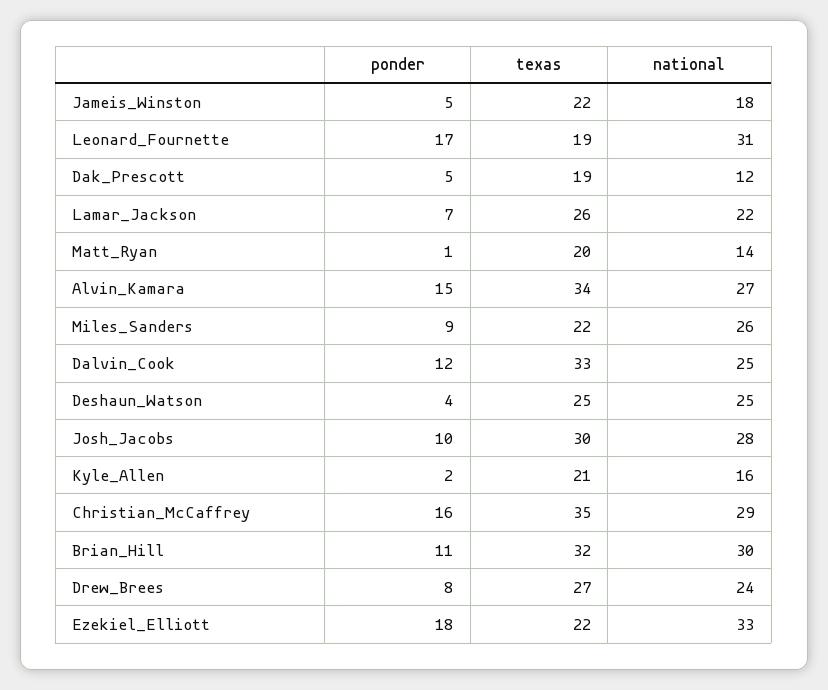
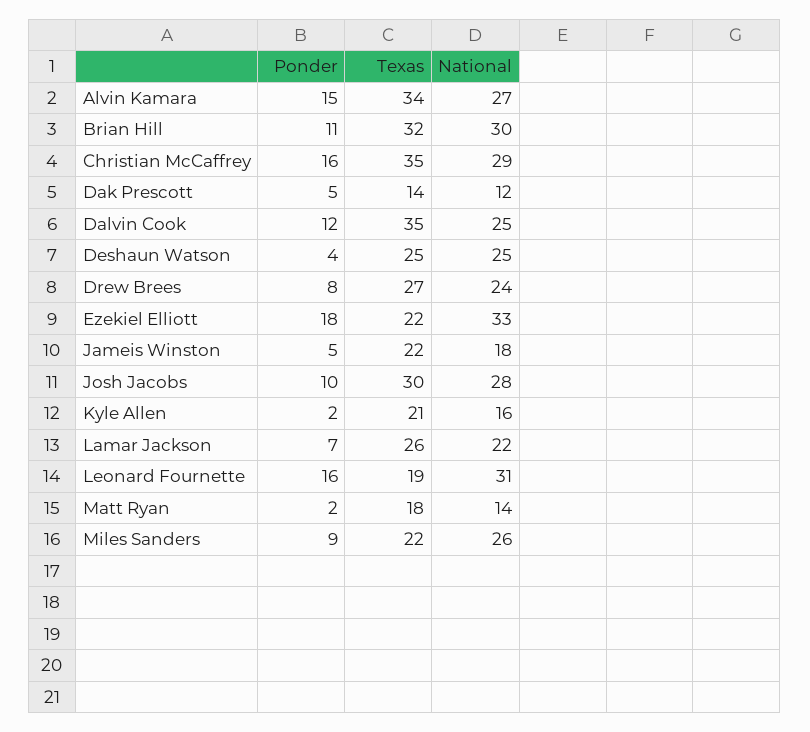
  {
    "ponder": {
      "Jameis_Winston": 5,
-     "Leonard_Fournette": 17,
+     "Leonard_Fournette": 16,
      "Dak_Prescott": 5,
      "Lamar_Jackson": 7,
-     "Matt_Ryan": 1,
+     "Matt_Ryan": 2,
      "Alvin_Kamara": 15,
      "Miles_Sanders": 9,
      "Dalvin_Cook": 12,
      "Deshaun_Watson": 4,
      "Josh_Jacobs": 10,
      "Kyle_Allen": 2,
      "Christian_McCaffrey": 16,
      "Brian_Hill": 11,
      "Drew_Brees": 8,
      "Ezekiel_Elliott": 18
    },
    "texas": {
      "Jameis_Winston": 22,
      "Leonard_Fournette": 19,
-     "Dak_Prescott": 19,
+     "Dak_Prescott": 14,
      "Lamar_Jackson": 26,
-     "Matt_Ryan": 20,
+     "Matt_Ryan": 18,
      "Alvin_Kamara": 34,
      "Miles_Sanders": 22,
-     "Dalvin_Cook": 33,
+     "Dalvin_Cook": 35,
      "Deshaun_Watson": 25,
      "Josh_Jacobs": 30,
      "Kyle_Allen": 21,
      "Christian_McCaffrey": 35,
      "Brian_Hill": 32,
      "Drew_Brees": 27,
      "Ezekiel_Elliott": 22
    },
    "national": {
      "Jameis_Winston": 18,
      "Leonard_Fournette": 31,
      "Dak_Prescott": 12,
      "Lamar_Jackson": 22,
      "Matt_Ryan": 14,
      "Alvin_Kamara": 27,
      "Miles_Sanders": 26,
      "Dalvin_Cook": 25,
      "Deshaun_Watson": 25,
      "Josh_Jacobs": 28,
      "Kyle_Allen": 16,
      "Christian_McCaffrey": 29,
      "Brian_Hill": 30,
      "Drew_Brees": 24,
      "Ezekiel_Elliott": 33
    }
  }

